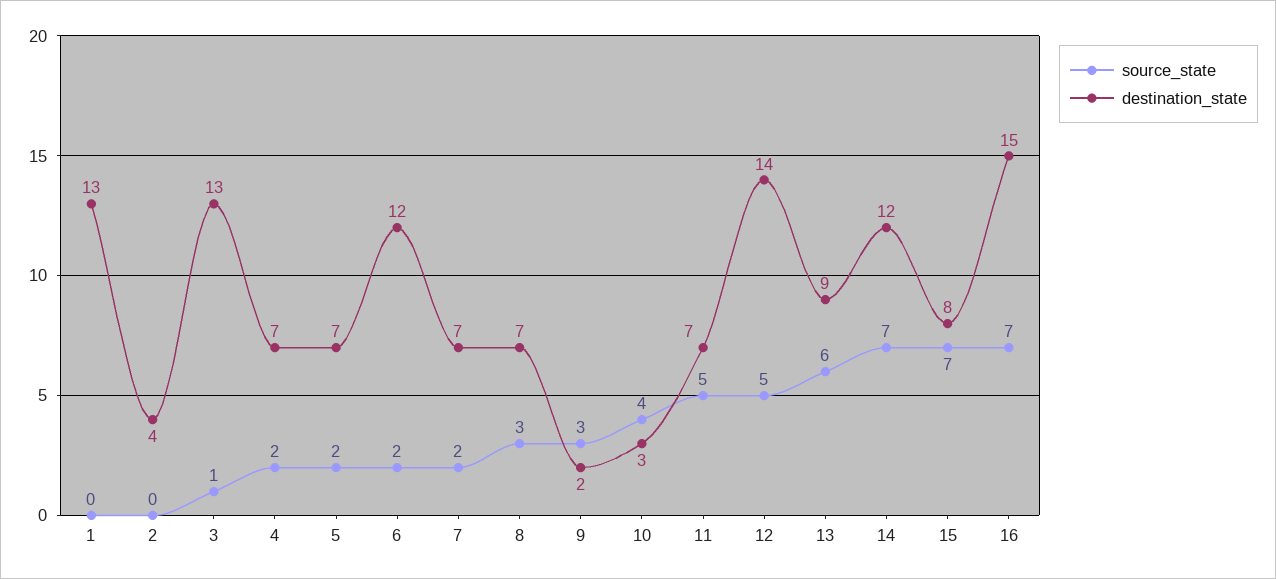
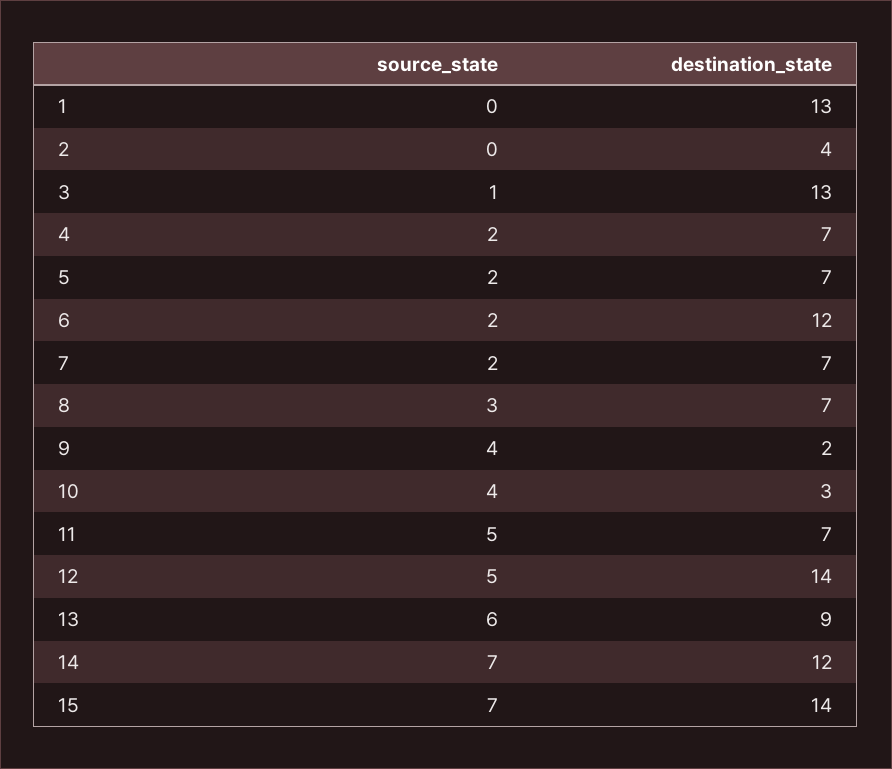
  {
    "source_state": {
      "1": 0,
      "2": 0,
      "3": 1,
      "4": 2,
      "5": 2,
      "6": 2,
      "7": 2,
      "8": 3,
-     "9": 3,
+     "9": 4,
      "10": 4,
      "11": 5,
      "12": 5,
      "13": 6,
      "14": 7,
-     "15": 7,
+     "15": 7
-     "16": 7
    },
    "destination_state": {
      "1": 13,
      "2": 4,
      "3": 13,
      "4": 7,
      "5": 7,
      "6": 12,
      "7": 7,
      "8": 7,
      "9": 2,
      "10": 3,
      "11": 7,
      "12": 14,
      "13": 9,
      "14": 12,
-     "15": 8,
+     "15": 14
-     "16": 15
    }
  }

